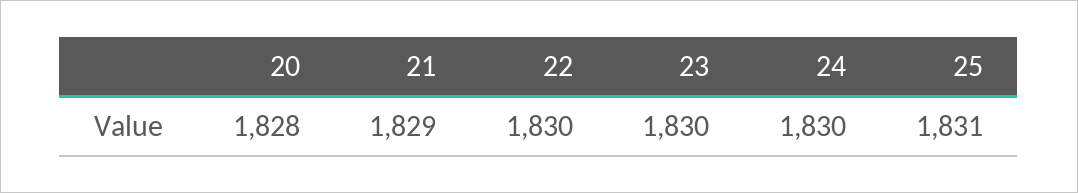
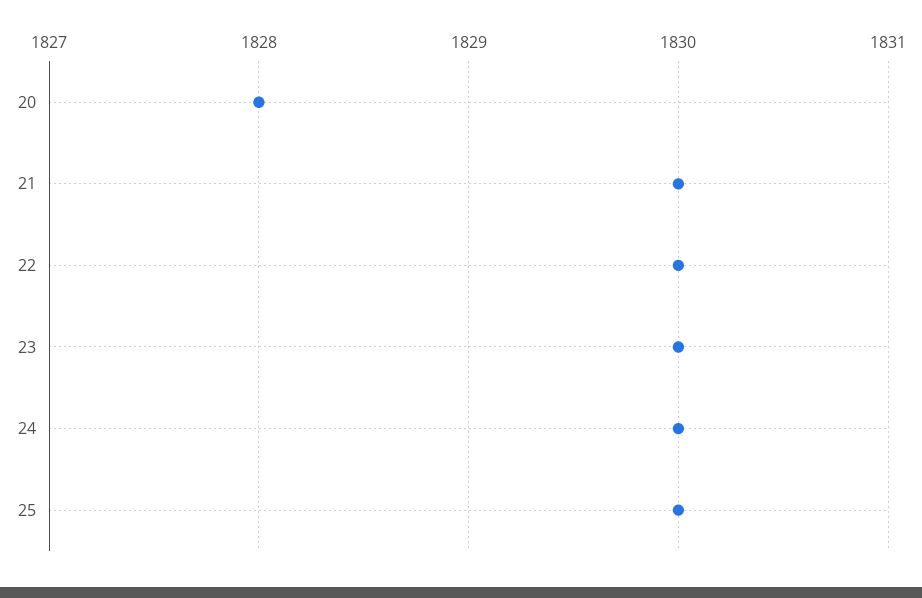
  {
    "20": 1828,
-   "21": 1829,
+   "21": 1830,
    "22": 1830,
    "23": 1830,
    "24": 1830,
-   "25": 1831
+   "25": 1830
  }

